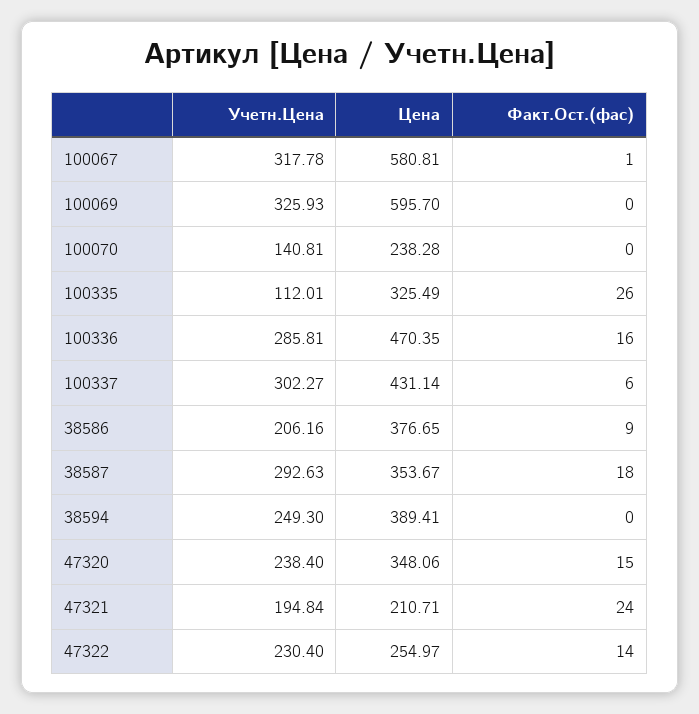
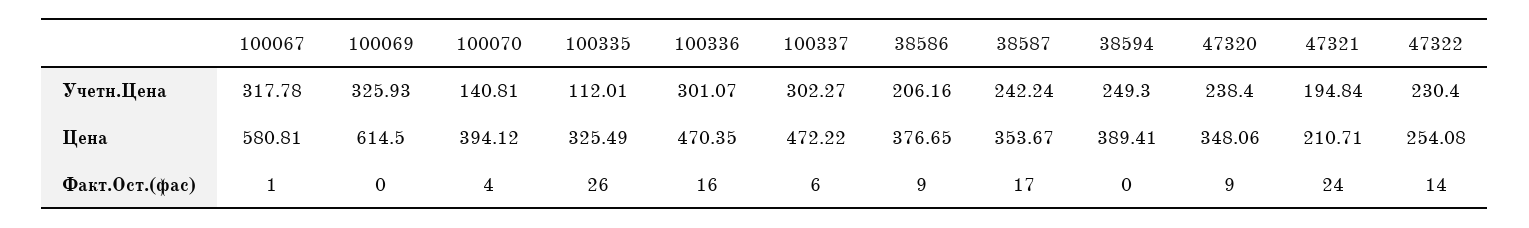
  {
    "Учетн.Цена": {
      "100067": 317.78,
      "100069": 325.93,
      "100070": 140.81,
      "100335": 112.01,
-     "100336": 285.81,
+     "100336": 301.07,
      "100337": 302.27,
      "38586": 206.16,
-     "38587": 292.63,
+     "38587": 242.24,
      "38594": 249.3,
      "47320": 238.4,
      "47321": 194.84,
      "47322": 230.4
    },
    "Цена": {
      "100067": 580.81,
-     "100069": 595.7,
+     "100069": 614.5,
-     "100070": 238.28,
+     "100070": 394.12,
      "100335": 325.49,
      "100336": 470.35,
-     "100337": 431.14,
+     "100337": 472.22,
      "38586": 376.65,
      "38587": 353.67,
      "38594": 389.41,
      "47320": 348.06,
      "47321": 210.71,
-     "47322": 254.97
+     "47322": 254.08
    },
    "Факт.Ост.(фас)": {
      "100067": 1,
      "100069": 0,
-     "100070": 0,
+     "100070": 4,
      "100335": 26,
      "100336": 16,
      "100337": 6,
      "38586": 9,
-     "38587": 18,
+     "38587": 17,
      "38594": 0,
-     "47320": 15,
+     "47320": 9,
      "47321": 24,
      "47322": 14
    }
  }

